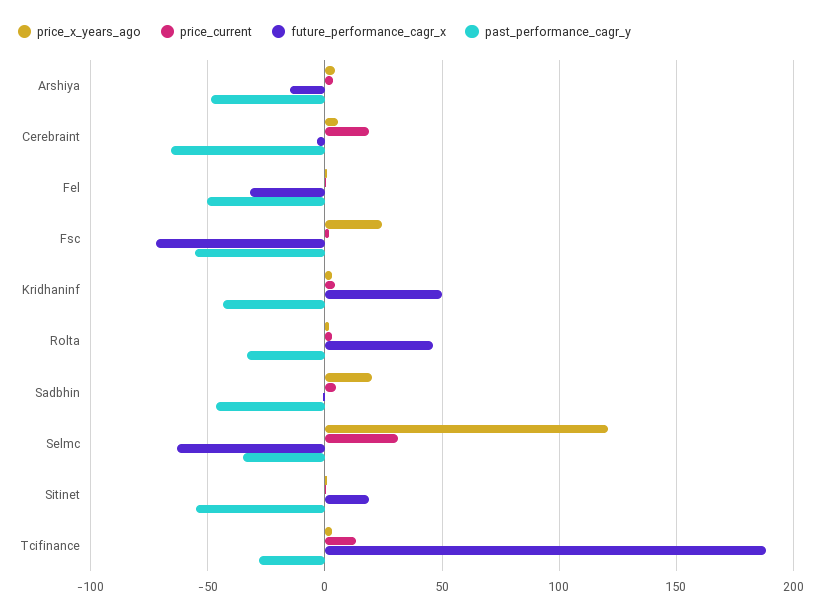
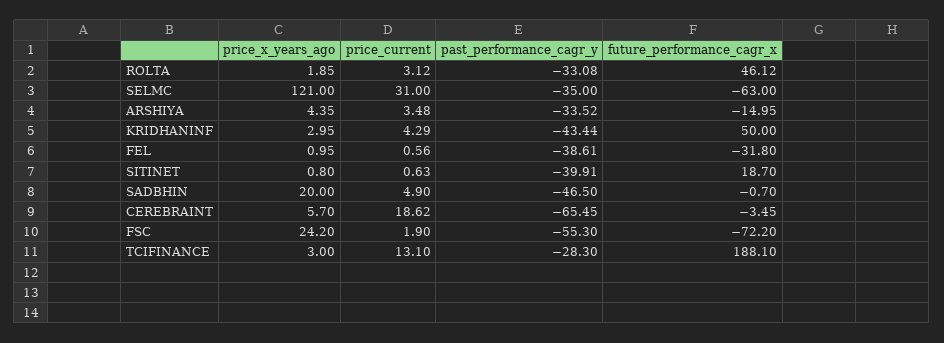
  {
    "price_x_years_ago": {
      "Arshiya": 4.35,
      "Cerebraint": 5.7,
      "Fel": 0.95,
      "Fsc": 24.2,
      "Kridhaninf": 2.95,
      "Rolta": 1.85,
      "Sadbhin": 20,
      "Selmc": 121,
      "Sitinet": 0.8,
      "Tcifinance": 3
    },
    "price_current": {
      "Arshiya": 3.48,
      "Cerebraint": 18.62,
      "Fel": 0.56,
      "Fsc": 1.9,
      "Kridhaninf": 4.29,
      "Rolta": 3.12,
      "Sadbhin": 4.9,
      "Selmc": 31,
      "Sitinet": 0.63,
      "Tcifinance": 13.1
    },
    "future_performance_cagr_x": {
      "Arshiya": -14.95,
      "Cerebraint": -3.45,
      "Fel": -31.8,
      "Fsc": -72.2,
      "Kridhaninf": 50,
      "Rolta": 46.12,
      "Sadbhin": -0.7,
      "Selmc": -63,
      "Sitinet": 18.7,
      "Tcifinance": 188.1
    },
    "past_performance_cagr_y": {
-     "Arshiya": -50,
+     "Arshiya": -33.52,
      "Cerebraint": -65.45,
-     "Fel": -50,
+     "Fel": -38.61,
      "Fsc": -55.3,
      "Kridhaninf": -43.44,
      "Rolta": -33.08,
      "Sadbhin": -46.5,
      "Selmc": -35,
-     "Sitinet": -55,
+     "Sitinet": -39.91,
      "Tcifinance": -28.3
    }
  }

